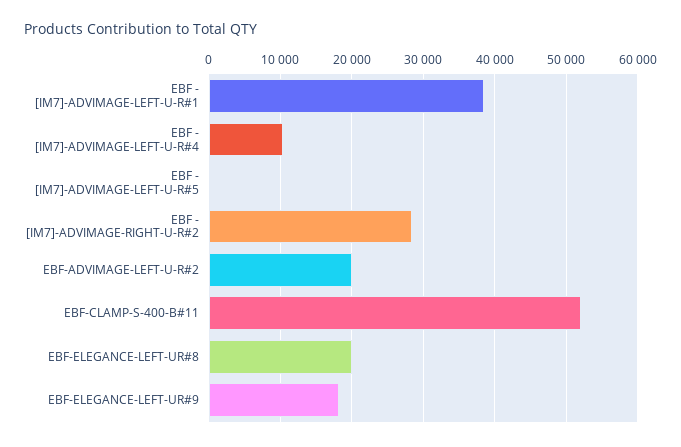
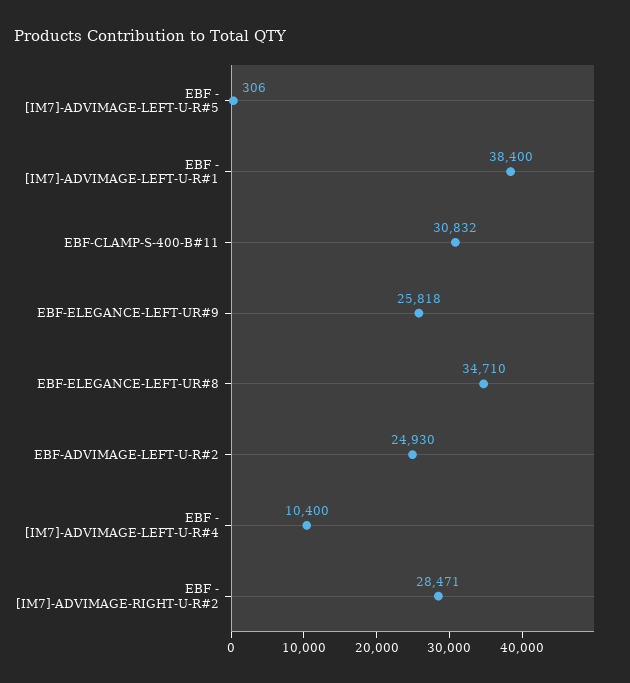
  {
    "EBF - [IM7]-ADVIMAGE-LEFT-U-R#1": 38400,
    "EBF - [IM7]-ADVIMAGE-LEFT-U-R#4": 10400,
    "EBF - [IM7]-ADVIMAGE-LEFT-U-R#5": 306,
    "EBF - [IM7]-ADVIMAGE-RIGHT-U-R#2": 28471,
-   "EBF-ADVIMAGE-LEFT-U-R#2": 20000,
+   "EBF-ADVIMAGE-LEFT-U-R#2": 24930,
-   "EBF-CLAMP-S-400-B#11": 52000,
+   "EBF-CLAMP-S-400-B#11": 30832,
-   "EBF-ELEGANCE-LEFT-UR#8": 20000,
+   "EBF-ELEGANCE-LEFT-UR#8": 34710,
-   "EBF-ELEGANCE-LEFT-UR#9": 18000
+   "EBF-ELEGANCE-LEFT-UR#9": 25818
  }

